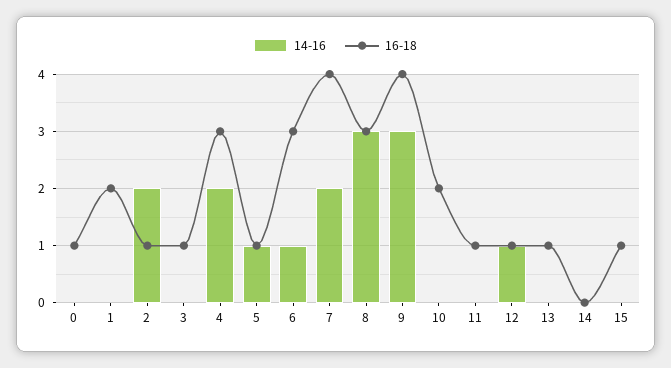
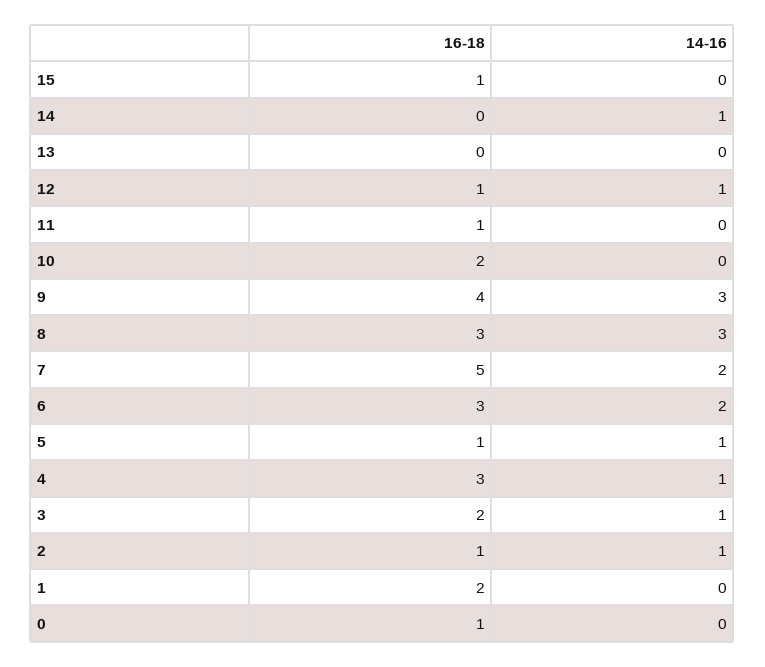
  {
    "14-16": {
      "0": 0,
      "1": 0,
-     "2": 2,
+     "2": 1,
-     "3": 0,
+     "3": 1,
-     "4": 2,
+     "4": 1,
      "5": 1,
-     "6": 1,
+     "6": 2,
      "7": 2,
      "8": 3,
      "9": 3,
      "10": 0,
      "11": 0,
      "12": 1,
      "13": 0,
-     "14": 0,
+     "14": 1,
      "15": 0
    },
    "16-18": {
      "0": 1,
      "1": 2,
      "2": 1,
-     "3": 1,
+     "3": 2,
      "4": 3,
      "5": 1,
      "6": 3,
-     "7": 4,
+     "7": 5,
      "8": 3,
      "9": 4,
      "10": 2,
      "11": 1,
      "12": 1,
-     "13": 1,
+     "13": 0,
      "14": 0,
      "15": 1
    }
  }

